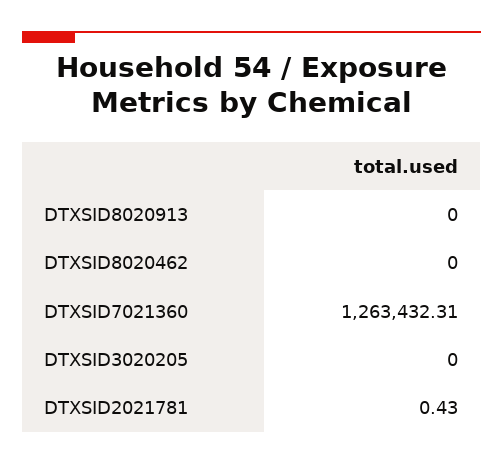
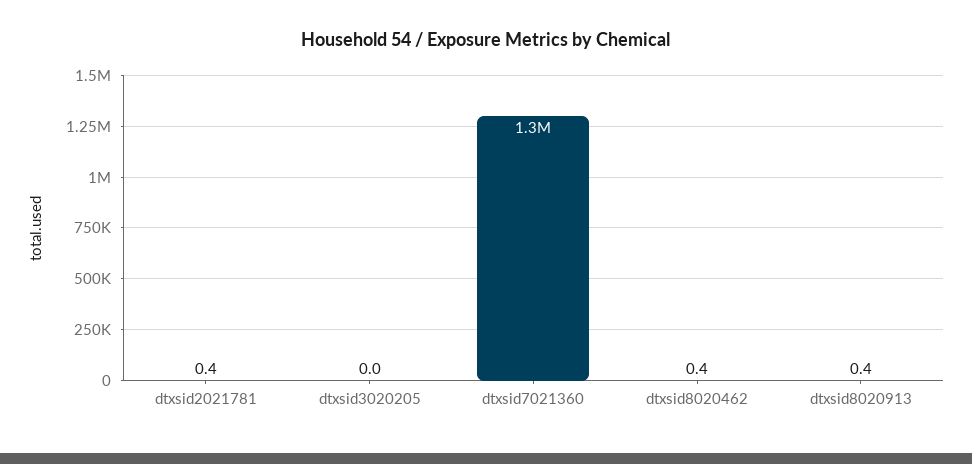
  {
-   "DTXSID8020913": 0,
+   "DTXSID8020913": 0.4,
-   "DTXSID8020462": 0,
+   "DTXSID8020462": 0.4,
    "DTXSID7021360": 1263432.31,
    "DTXSID3020205": 0,
    "DTXSID2021781": 0.43
  }

